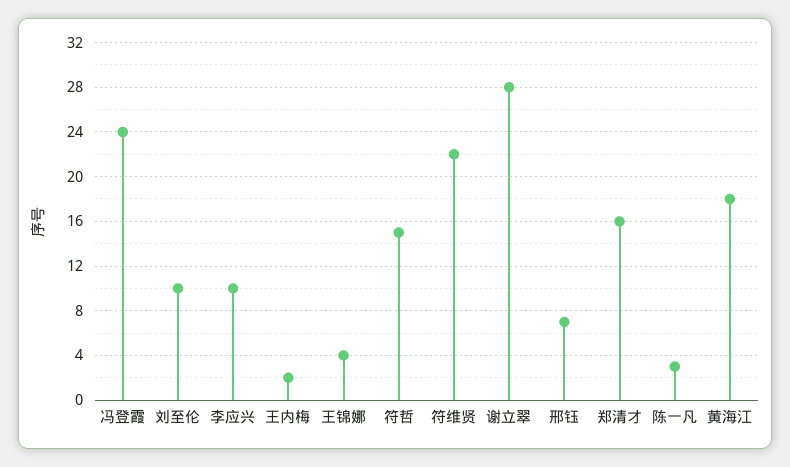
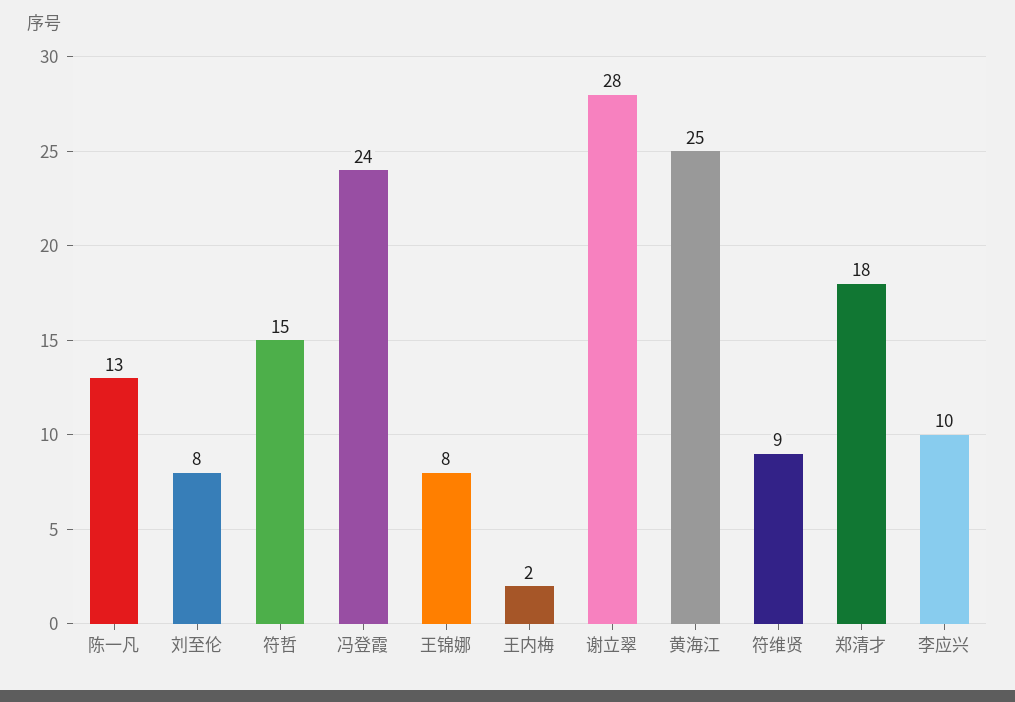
  {
    "冯登霞": 24,
-   "刘至伦": 10,
+   "刘至伦": 8,
    "李应兴": 10,
    "王内梅": 2,
-   "王锦娜": 4,
+   "王锦娜": 8,
    "符哲": 15,
-   "符维贤": 22,
+   "符维贤": 9,
    "谢立翠": 28,
-   "邢钰": 7,
-   "郑清才": 16,
+   "郑清才": 18,
-   "陈一凡": 3,
+   "陈一凡": 13,
-   "黄海江": 18
+   "黄海江": 25
  }

